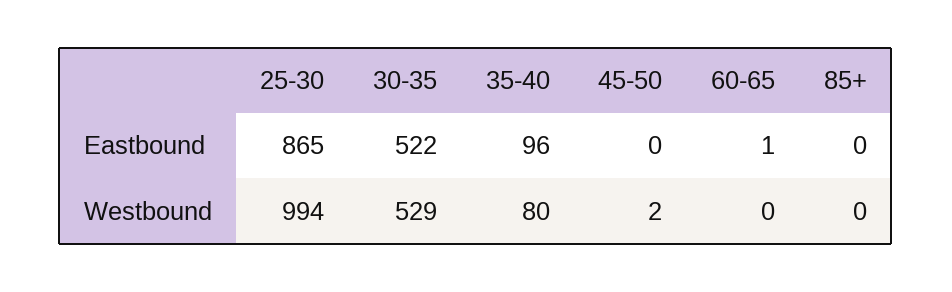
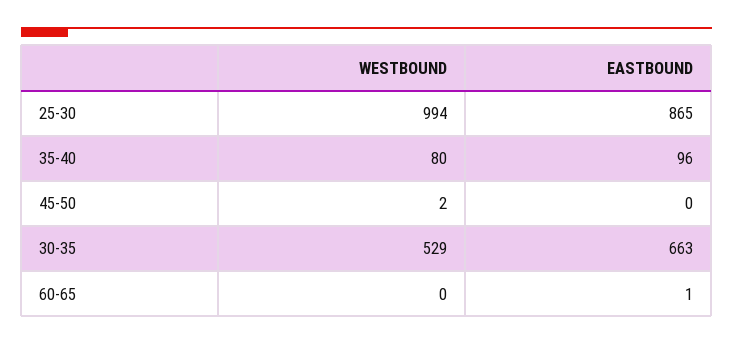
  {
    "25-30": {
      "Eastbound": 865,
      "Westbound": 994
    },
    "30-35": {
-     "Eastbound": 522,
+     "Eastbound": 663,
      "Westbound": 529
    },
    "35-40": {
      "Eastbound": 96,
      "Westbound": 80
    },
    "45-50": {
      "Eastbound": 0,
      "Westbound": 2
    },
    "60-65": {
      "Eastbound": 1,
      "Westbound": 0
-   },
+   }
-   "85+": {
-     "Eastbound": 0,
-     "Westbound": 0
-   }
  }

